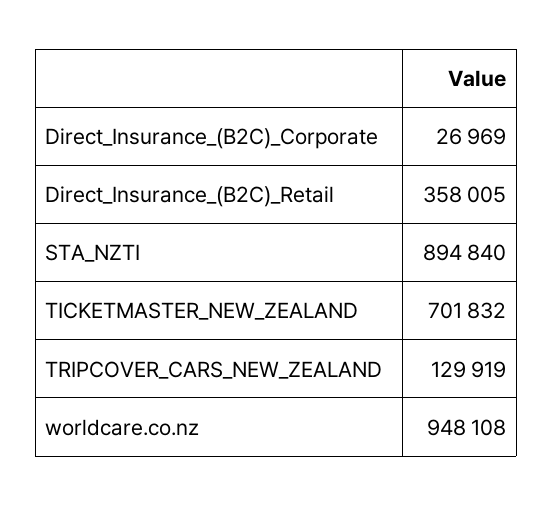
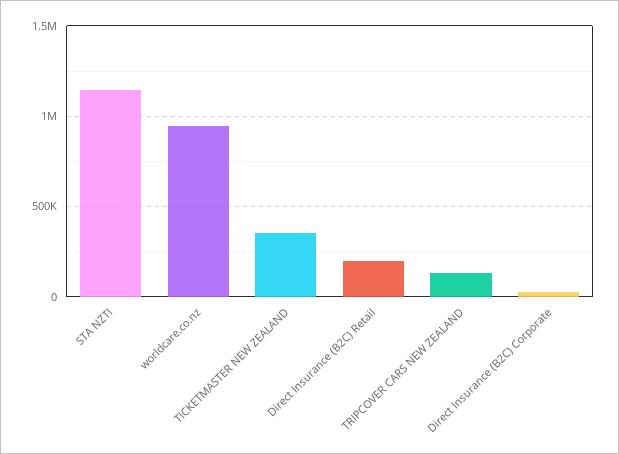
  {
    "Direct_Insurance_(B2C)_Corporate": 26969,
-   "Direct_Insurance_(B2C)_Retail": 358005,
+   "Direct_Insurance_(B2C)_Retail": 200000,
-   "STA_NZTI": 894840,
+   "STA_NZTI": 1150000,
-   "TICKETMASTER_NEW_ZEALAND": 701832,
+   "TICKETMASTER_NEW_ZEALAND": 350000,
    "TRIPCOVER_CARS_NEW_ZEALAND": 129919,
    "worldcare.co.nz": 948108
  }

